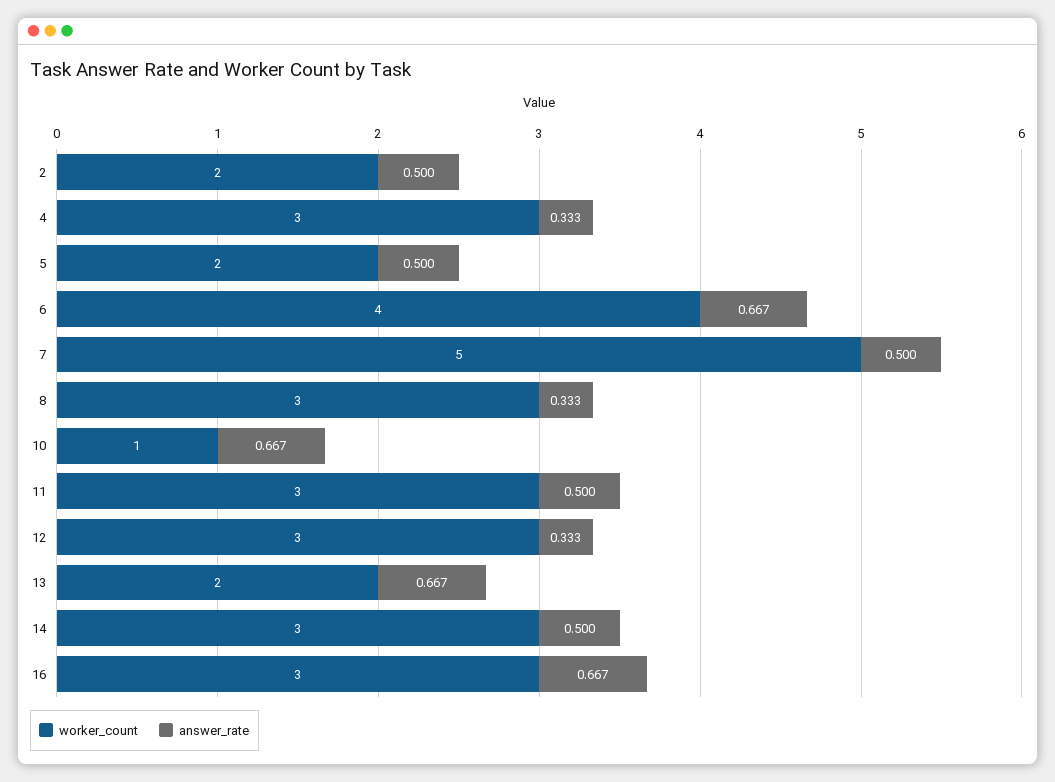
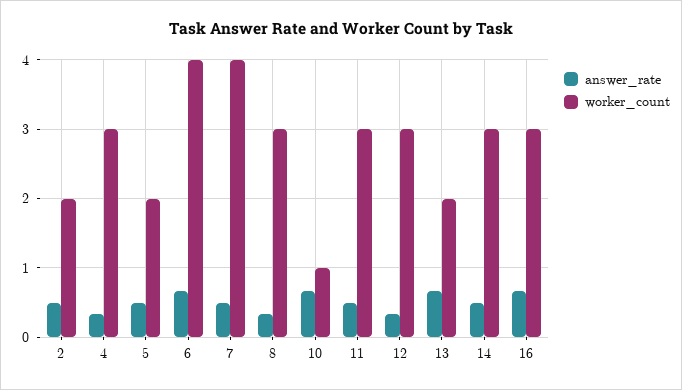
  {
    "worker_count": {
      "2": 2,
      "4": 3,
      "5": 2,
      "6": 4,
-     "7": 5,
+     "7": 4,
      "8": 3,
      "10": 1,
      "11": 3,
      "12": 3,
      "13": 2,
      "14": 3,
      "16": 3
    },
    "answer_rate": {
      "2": 0.5,
      "4": 0.333,
      "5": 0.5,
      "6": 0.667,
      "7": 0.5,
      "8": 0.333,
      "10": 0.667,
      "11": 0.5,
      "12": 0.333,
      "13": 0.667,
      "14": 0.5,
      "16": 0.667
    }
  }

